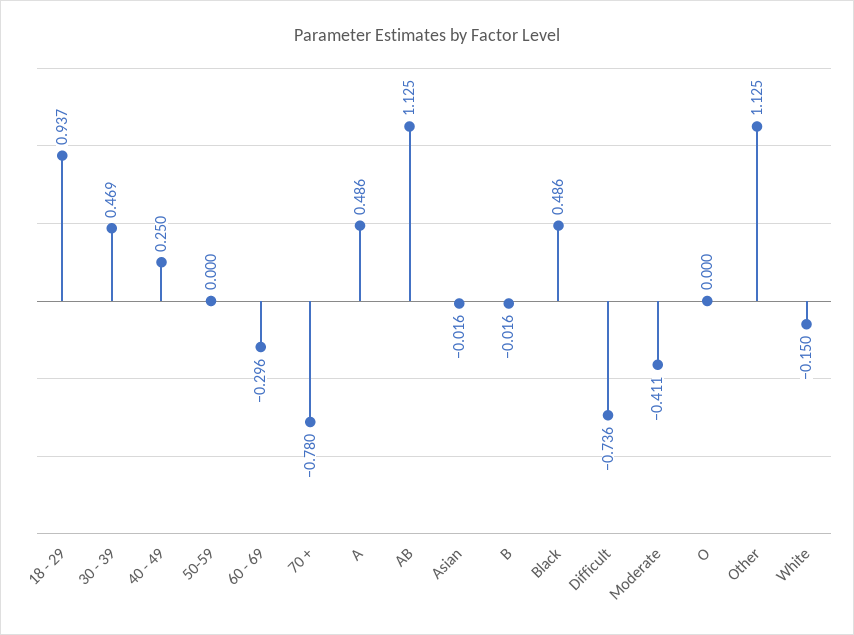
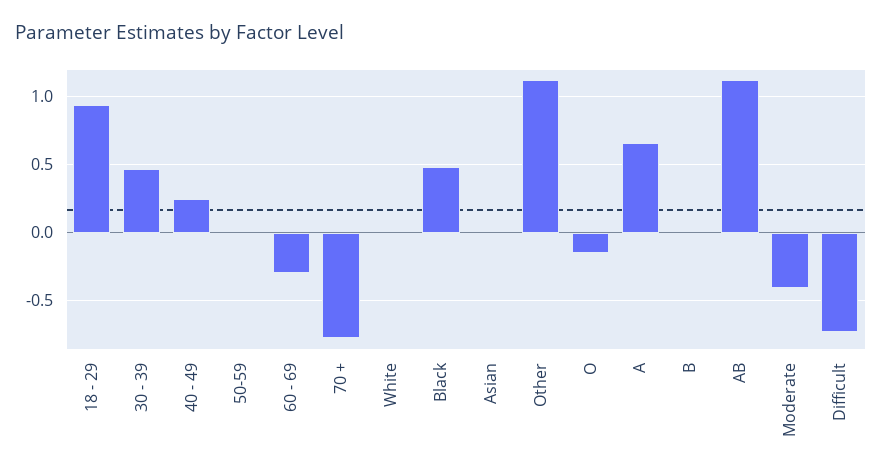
  {
    "18 - 29": 0.937,
    "30 - 39": 0.469,
    "40 - 49": 0.25,
    "50-59": 0,
    "60 - 69": -0.296,
    "70 +": -0.78,
-   "A": 0.486,
+   "A": 0.65,
    "AB": 1.125,
    "Asian": -0.016,
    "B": -0.016,
    "Black": 0.486,
    "Difficult": -0.736,
    "Moderate": -0.411,
-   "O": 0,
+   "O": -0.15,
    "Other": 1.125,
-   "White": -0.15
+   "White": 0
  }

